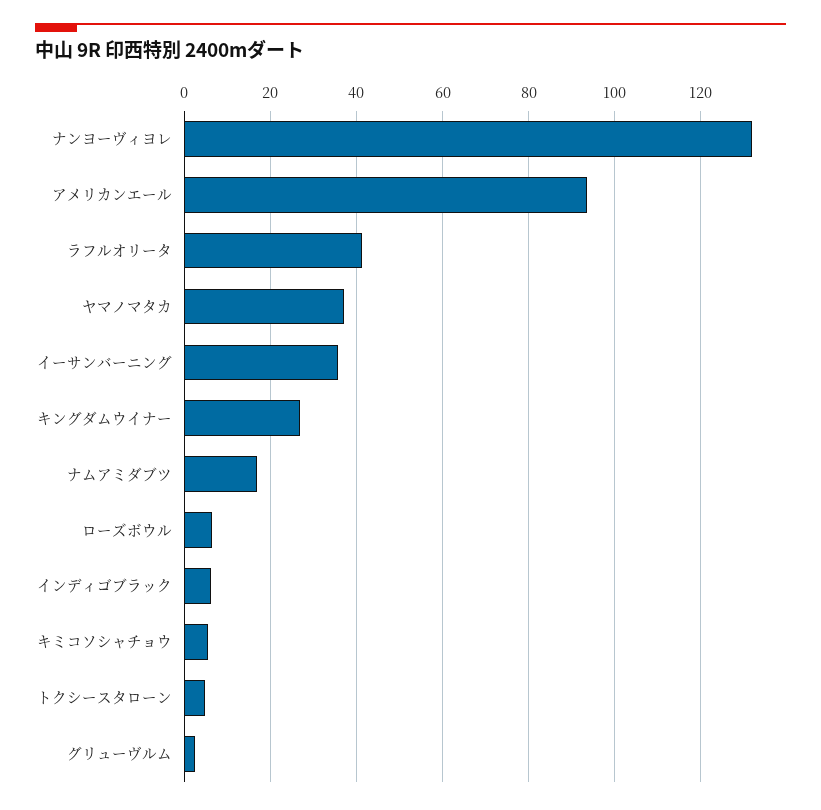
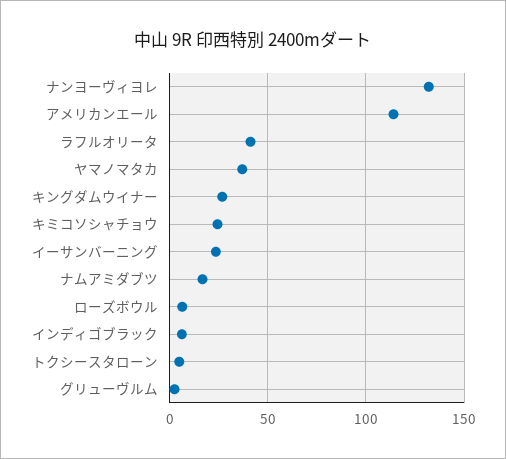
  {
    "ナンヨーヴィヨレ": 132,
-   "アメリカンエール": 94,
+   "アメリカンエール": 115,
    "ラフルオリータ": 42,
    "ヤマノマタカ": 38,
-   "イーサンバーニング": 36,
+   "イーサンバーニング": 25,
    "キングダムウイナー": 26,
    "ナムアミダブツ": 16,
    "ローズボウル": 6,
    "インディゴブラック": 6,
-   "キミコソシャチョウ": 6,
+   "キミコソシャチョウ": 25,
    "トクシースタローン": 4,
    "グリューヴルム": 2
  }

